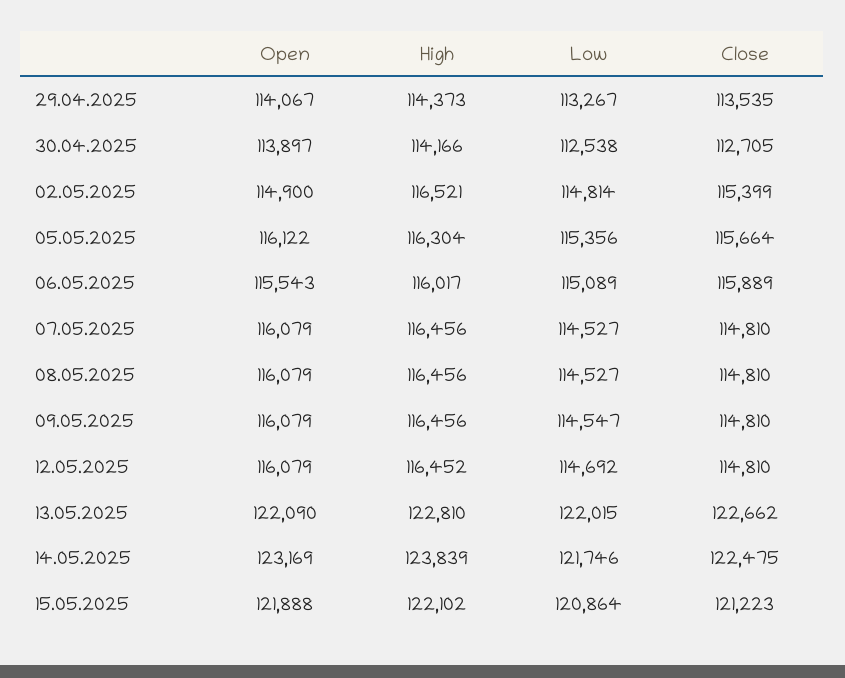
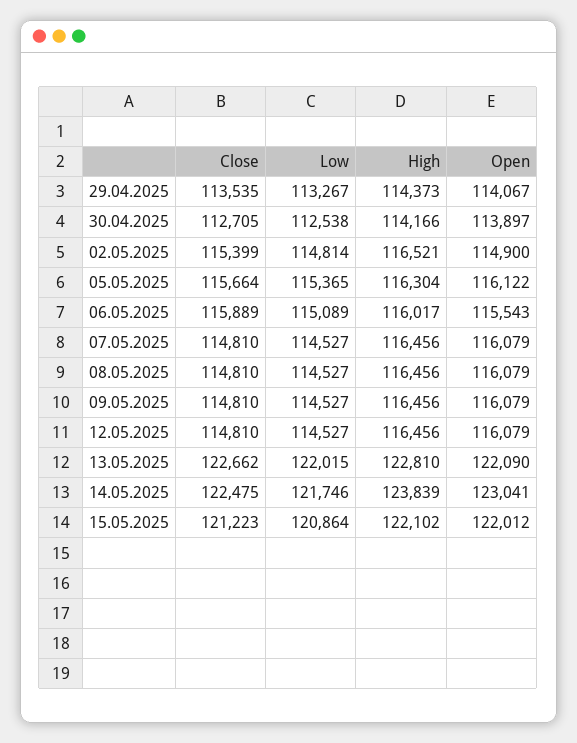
  {
    "Open": {
      "29.04.2025": 114067,
      "30.04.2025": 113897,
      "02.05.2025": 114900,
      "05.05.2025": 116122,
      "06.05.2025": 115543,
      "07.05.2025": 116079,
      "08.05.2025": 116079,
      "09.05.2025": 116079,
      "12.05.2025": 116079,
      "13.05.2025": 122090,
-     "14.05.2025": 123169,
+     "14.05.2025": 123041,
-     "15.05.2025": 121888
+     "15.05.2025": 122012
    },
    "High": {
      "29.04.2025": 114373,
      "30.04.2025": 114166,
      "02.05.2025": 116521,
      "05.05.2025": 116304,
      "06.05.2025": 116017,
      "07.05.2025": 116456,
      "08.05.2025": 116456,
      "09.05.2025": 116456,
-     "12.05.2025": 116452,
+     "12.05.2025": 116456,
      "13.05.2025": 122810,
      "14.05.2025": 123839,
      "15.05.2025": 122102
    },
    "Low": {
      "29.04.2025": 113267,
      "30.04.2025": 112538,
      "02.05.2025": 114814,
-     "05.05.2025": 115356,
+     "05.05.2025": 115365,
      "06.05.2025": 115089,
      "07.05.2025": 114527,
      "08.05.2025": 114527,
-     "09.05.2025": 114547,
+     "09.05.2025": 114527,
-     "12.05.2025": 114692,
+     "12.05.2025": 114527,
      "13.05.2025": 122015,
      "14.05.2025": 121746,
      "15.05.2025": 120864
    },
    "Close": {
      "29.04.2025": 113535,
      "30.04.2025": 112705,
      "02.05.2025": 115399,
      "05.05.2025": 115664,
      "06.05.2025": 115889,
      "07.05.2025": 114810,
      "08.05.2025": 114810,
      "09.05.2025": 114810,
      "12.05.2025": 114810,
      "13.05.2025": 122662,
      "14.05.2025": 122475,
      "15.05.2025": 121223
    }
  }

